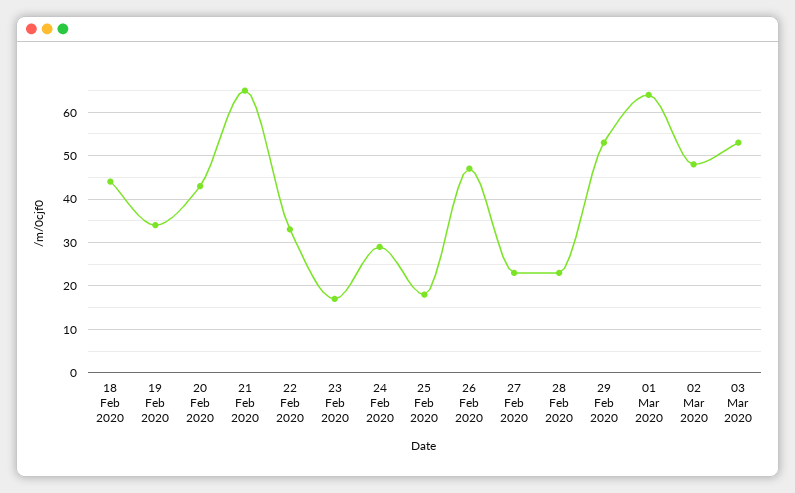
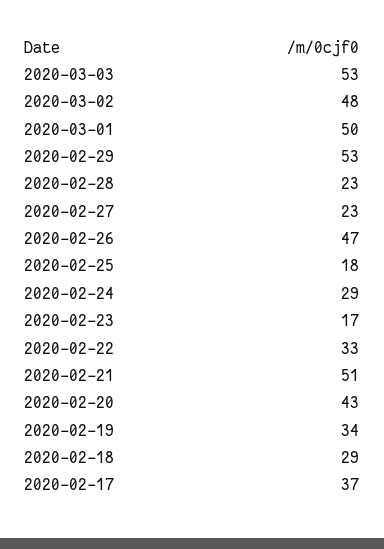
  {
-   "18 Feb 2020": 45,
+   "18 Feb 2020": 29,
    "19 Feb 2020": 34,
    "20 Feb 2020": 43,
-   "21 Feb 2020": 65,
+   "21 Feb 2020": 51,
    "22 Feb 2020": 33,
    "23 Feb 2020": 17,
    "24 Feb 2020": 29,
    "25 Feb 2020": 18,
    "26 Feb 2020": 47,
    "27 Feb 2020": 23,
    "28 Feb 2020": 23,
    "29 Feb 2020": 53,
-   "01 Mar 2020": 65,
+   "01 Mar 2020": 50,
    "02 Mar 2020": 48,
-   "03 Mar 2020": 53
+   "03 Mar 2020": 53,
+   "2020-02-17": 37
  }

